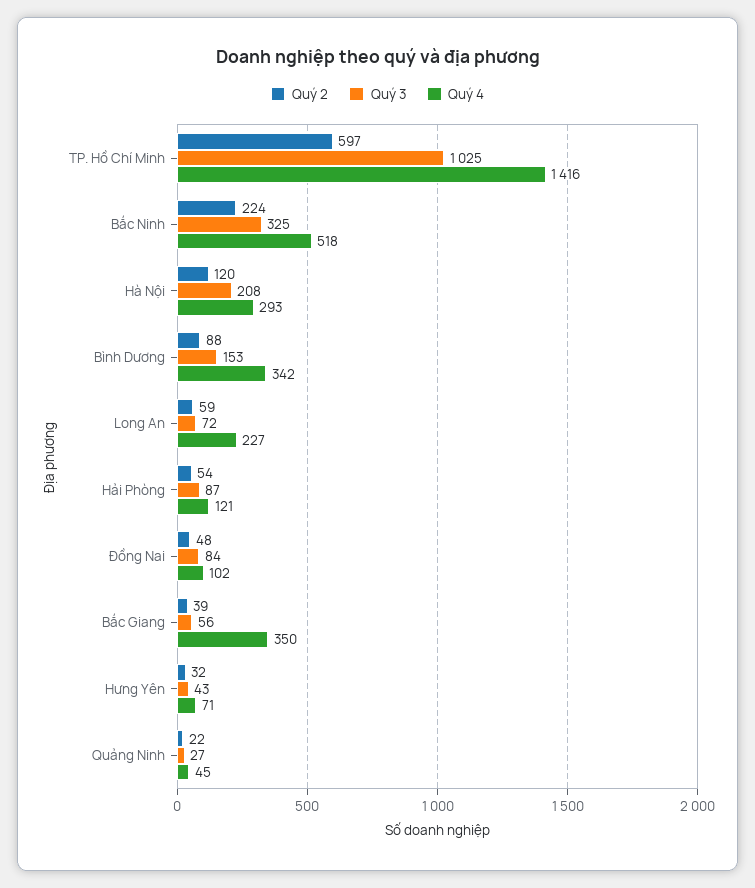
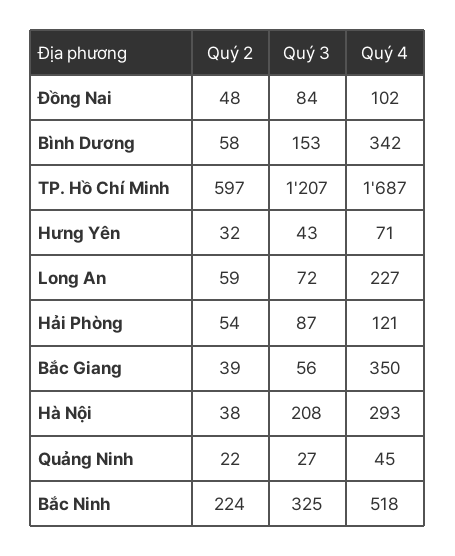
  {
    "Quý 2": {
      "TP. Hồ Chí Minh": 597,
      "Bắc Ninh": 224,
-     "Hà Nội": 120,
+     "Hà Nội": 38,
-     "Bình Dương": 88,
+     "Bình Dương": 58,
      "Long An": 59,
      "Hải Phòng": 54,
      "Đồng Nai": 48,
      "Bắc Giang": 39,
      "Hưng Yên": 32,
      "Quảng Ninh": 22
    },
    "Quý 3": {
-     "TP. Hồ Chí Minh": 1025,
+     "TP. Hồ Chí Minh": 1207,
      "Bắc Ninh": 325,
      "Hà Nội": 208,
      "Bình Dương": 153,
      "Long An": 72,
      "Hải Phòng": 87,
      "Đồng Nai": 84,
      "Bắc Giang": 56,
      "Hưng Yên": 43,
      "Quảng Ninh": 27
    },
    "Quý 4": {
-     "TP. Hồ Chí Minh": 1416,
+     "TP. Hồ Chí Minh": 1687,
      "Bắc Ninh": 518,
      "Hà Nội": 293,
      "Bình Dương": 342,
      "Long An": 227,
      "Hải Phòng": 121,
      "Đồng Nai": 102,
      "Bắc Giang": 350,
      "Hưng Yên": 71,
      "Quảng Ninh": 45
    }
  }

